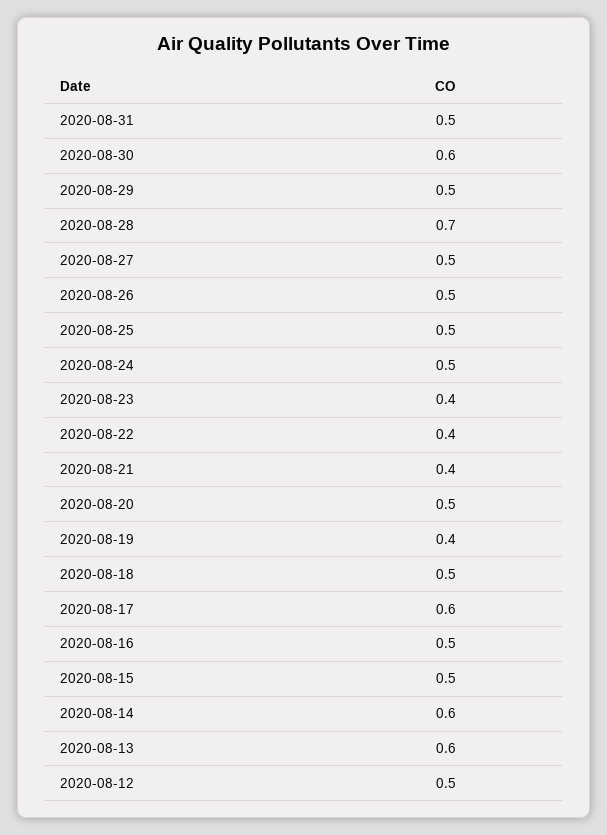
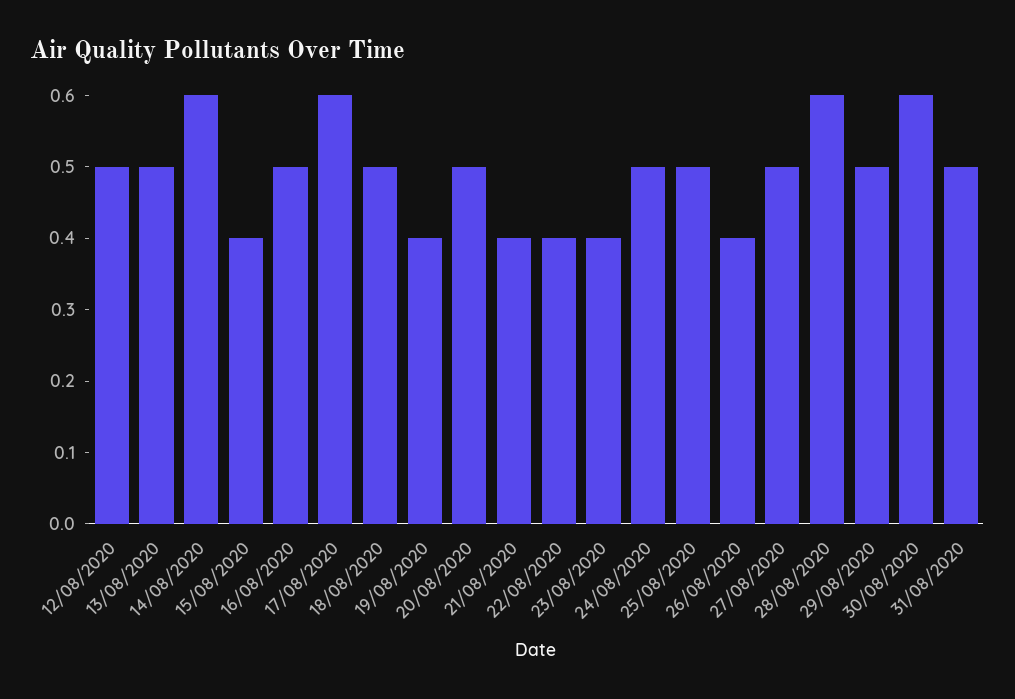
  {
    "2020-08-31": 0.5,
    "2020-08-30": 0.6,
    "2020-08-29": 0.5,
-   "2020-08-28": 0.7,
+   "2020-08-28": 0.6,
    "2020-08-27": 0.5,
-   "2020-08-26": 0.5,
+   "2020-08-26": 0.4,
    "2020-08-25": 0.5,
    "2020-08-24": 0.5,
    "2020-08-23": 0.4,
    "2020-08-22": 0.4,
    "2020-08-21": 0.4,
    "2020-08-20": 0.5,
    "2020-08-19": 0.4,
    "2020-08-18": 0.5,
    "2020-08-17": 0.6,
    "2020-08-16": 0.5,
-   "2020-08-15": 0.5,
+   "2020-08-15": 0.4,
    "2020-08-14": 0.6,
-   "2020-08-13": 0.6,
+   "2020-08-13": 0.5,
    "2020-08-12": 0.5
  }

